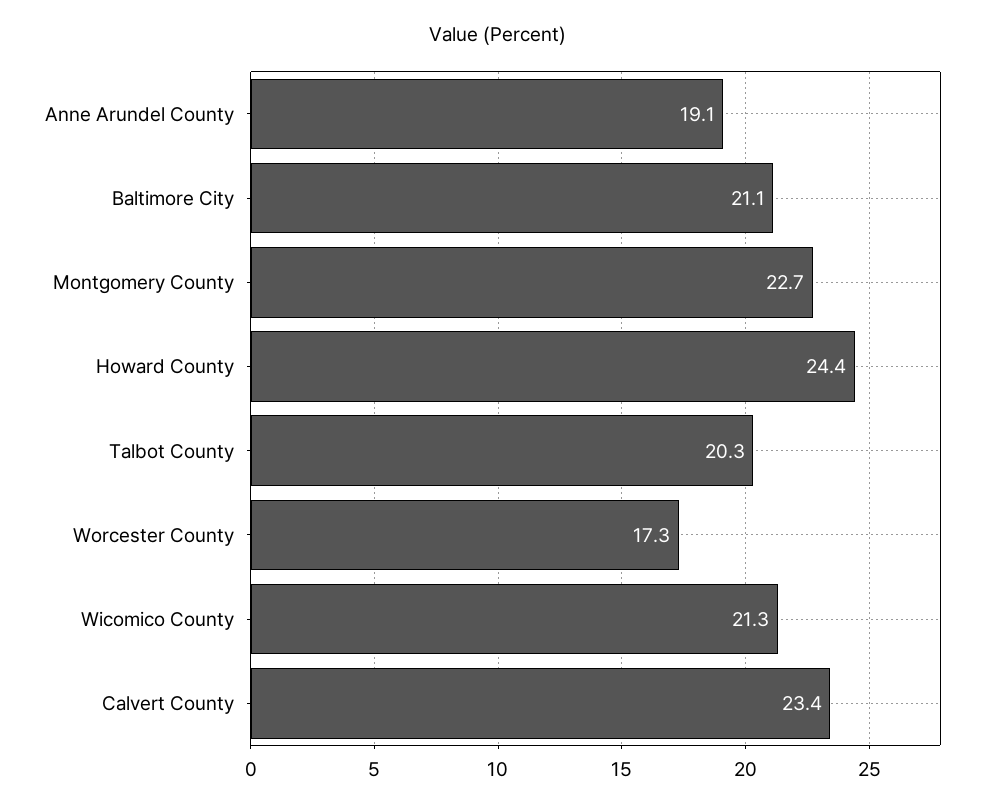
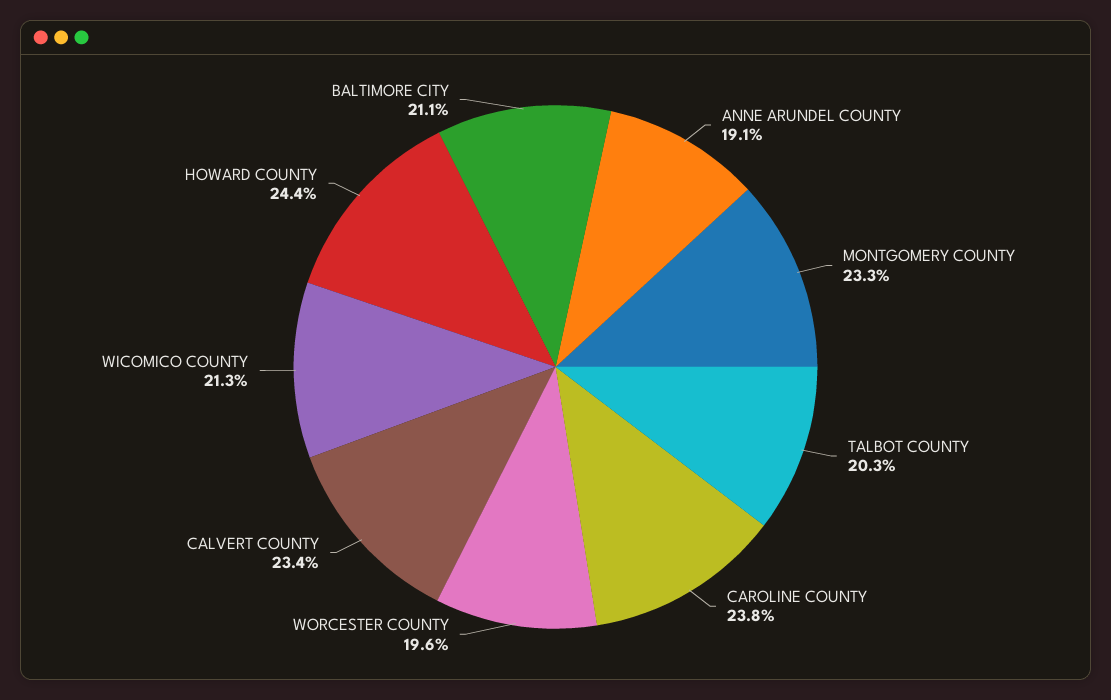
  {
    "Anne Arundel County": 19.1,
    "Baltimore City": 21.1,
-   "Montgomery County": 22.7,
+   "Montgomery County": 23.3,
    "Howard County": 24.4,
    "Talbot County": 20.3,
-   "Worcester County": 17.3,
+   "Worcester County": 19.6,
    "Wicomico County": 21.3,
-   "Calvert County": 23.4
+   "Calvert County": 23.4,
+   "CAROLINE COUNTY": 23.8
  }

